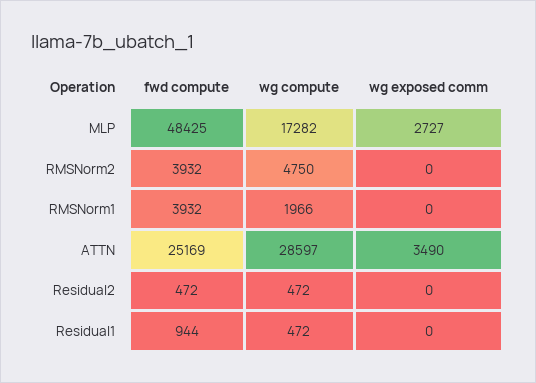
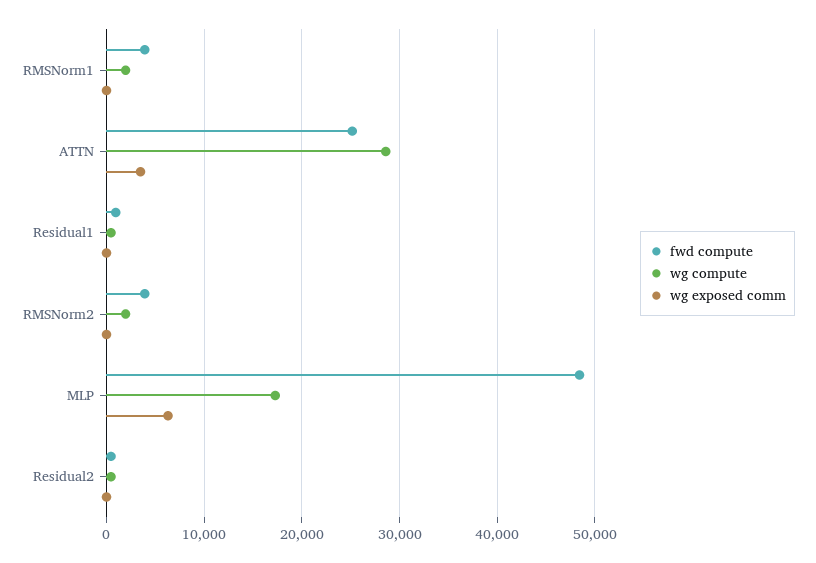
  {
    "fwd compute": {
      "MLP": 48425,
      "RMSNorm2": 3932,
      "RMSNorm1": 3932,
      "ATTN": 25169,
      "Residual2": 472,
      "Residual1": 944
    },
    "wg compute": {
      "MLP": 17282,
-     "RMSNorm2": 4750,
+     "RMSNorm2": 2000,
      "RMSNorm1": 1966,
      "ATTN": 28597,
      "Residual2": 472,
      "Residual1": 472
    },
    "wg exposed comm": {
-     "MLP": 2727,
+     "MLP": 6000,
      "RMSNorm2": 0,
      "RMSNorm1": 0,
      "ATTN": 3490,
      "Residual2": 0,
      "Residual1": 0
    }
  }

